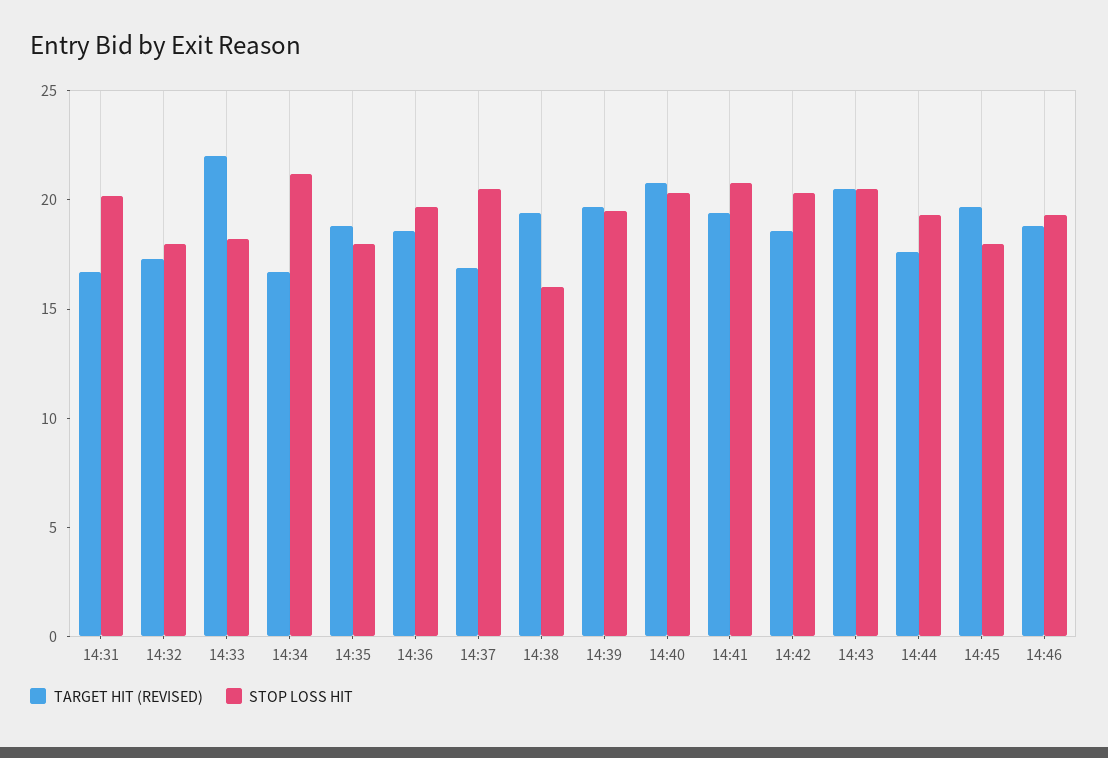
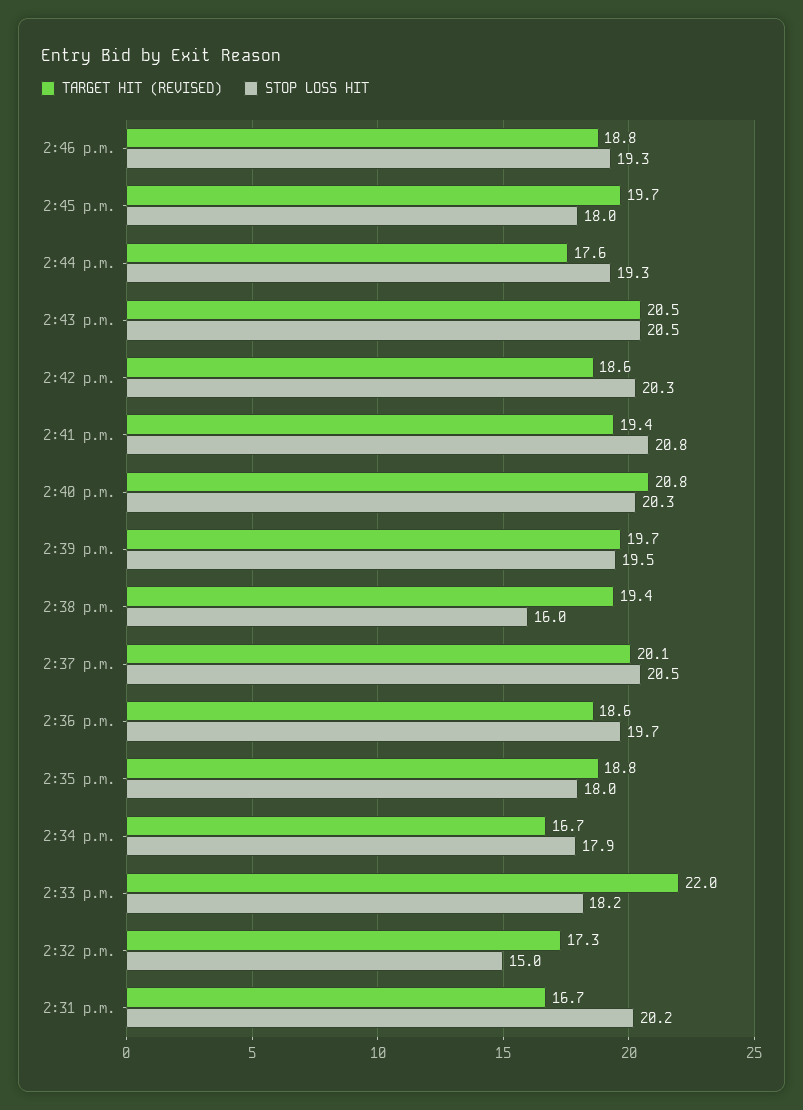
  {
    "TARGET HIT (REVISED)": {
      "14:31": 16.7,
      "14:32": 17.3,
      "14:33": 22,
      "14:34": 16.7,
      "14:35": 18.8,
      "14:36": 18.6,
-     "14:37": 17,
+     "14:37": 20.1,
      "14:38": 19.4,
      "14:39": 19.7,
      "14:40": 20.8,
      "14:41": 19.4,
      "14:42": 18.6,
      "14:43": 20.5,
      "14:44": 17.6,
      "14:45": 19.7,
      "14:46": 18.8
    },
    "STOP LOSS HIT": {
      "14:31": 20.2,
-     "14:32": 18,
+     "14:32": 15,
      "14:33": 18.2,
-     "14:34": 21,
+     "14:34": 17.9,
      "14:35": 18,
      "14:36": 19.7,
      "14:37": 20.5,
      "14:38": 16,
      "14:39": 19.5,
      "14:40": 20.3,
      "14:41": 20.8,
      "14:42": 20.3,
      "14:43": 20.5,
      "14:44": 19.3,
      "14:45": 18,
      "14:46": 19.3
    }
  }

